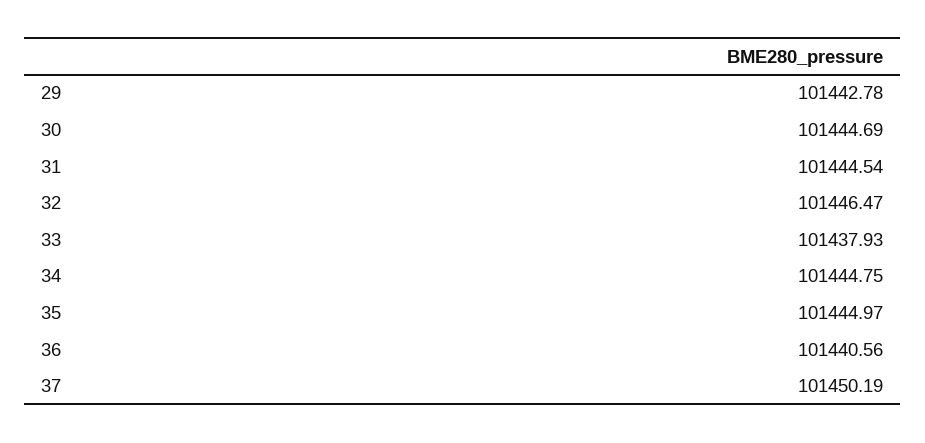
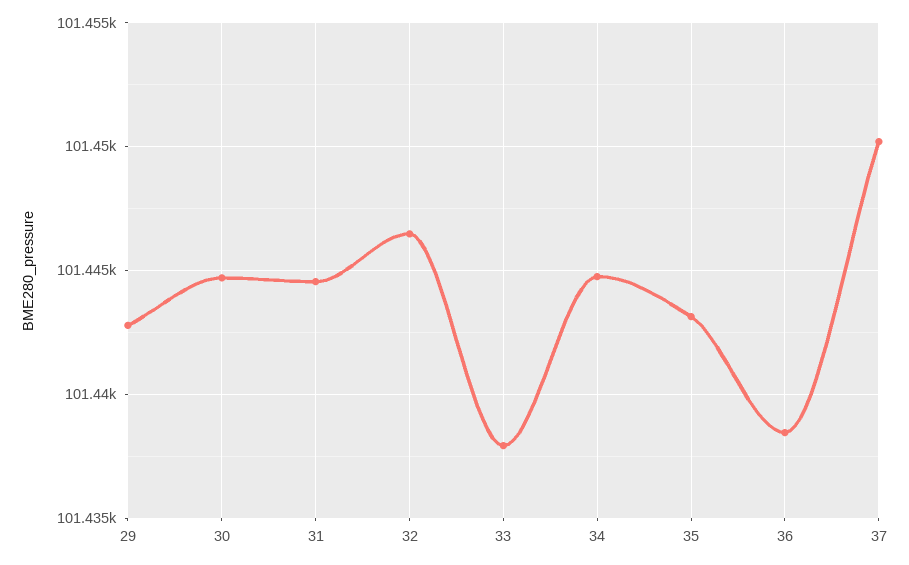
  {
    "29": 101442.78,
    "30": 101444.69,
    "31": 101444.54,
    "32": 101446.47,
    "33": 101437.93,
    "34": 101444.75,
-   "35": 101444.97,
+   "35": 101443,
-   "36": 101440.56,
+   "36": 101438.5,
    "37": 101450.19
  }

